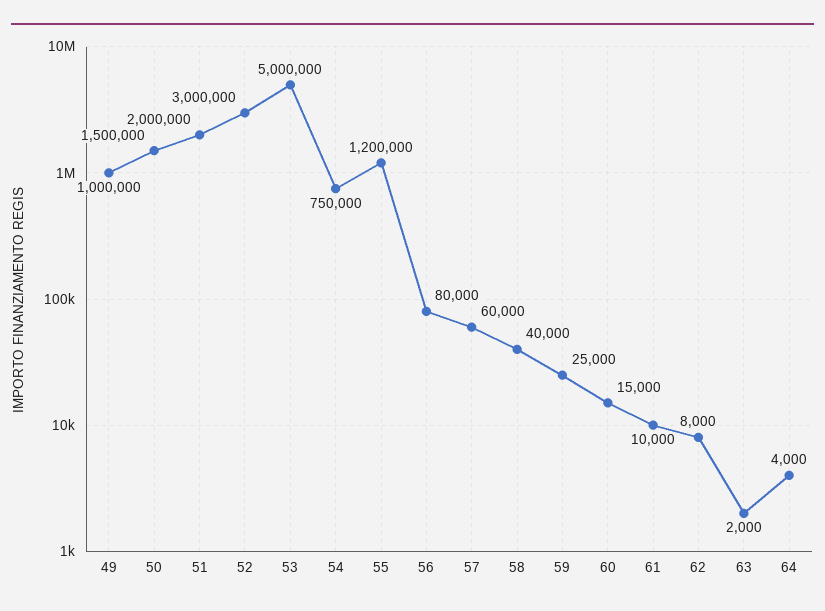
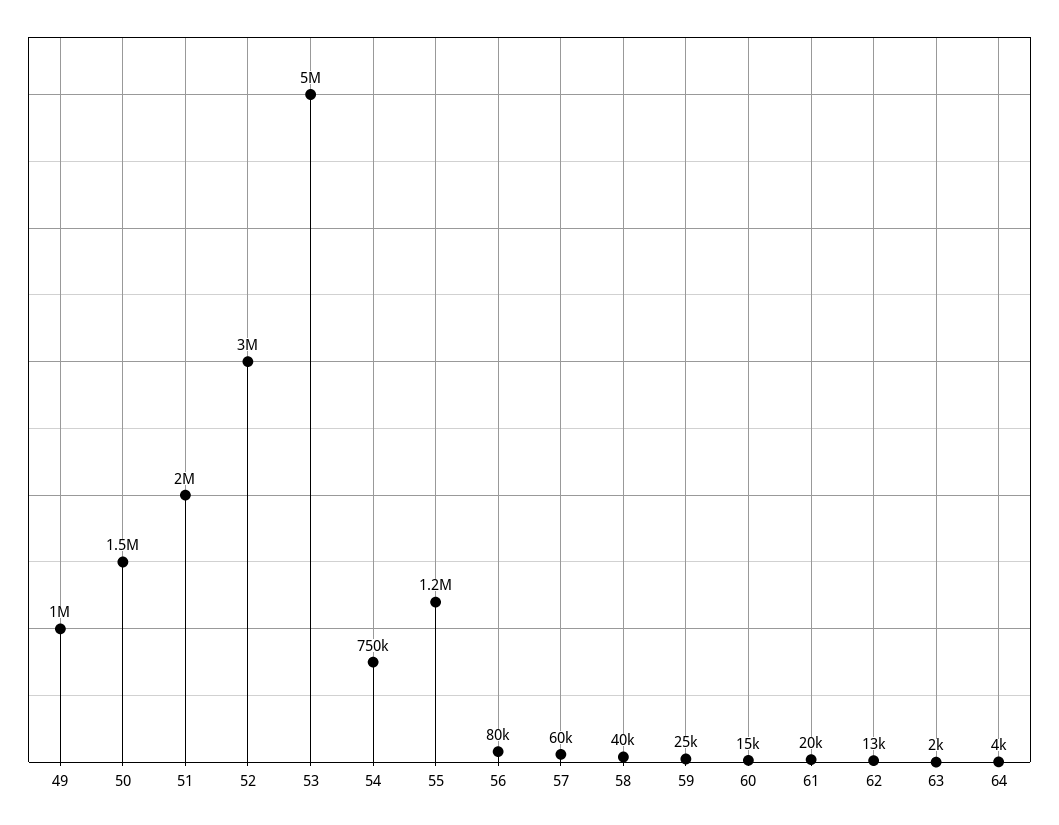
  {
    "49": 1000000,
    "50": 1500000,
    "51": 2000000,
    "52": 3000000,
    "53": 5000000,
    "54": 750000,
    "55": 1200000,
    "56": 80000,
    "57": 60000,
    "58": 40000,
    "59": 25000,
    "60": 15000,
-   "61": 10000,
+   "61": 20000,
-   "62": 8000,
+   "62": 13000,
    "63": 2000,
    "64": 4000
  }

